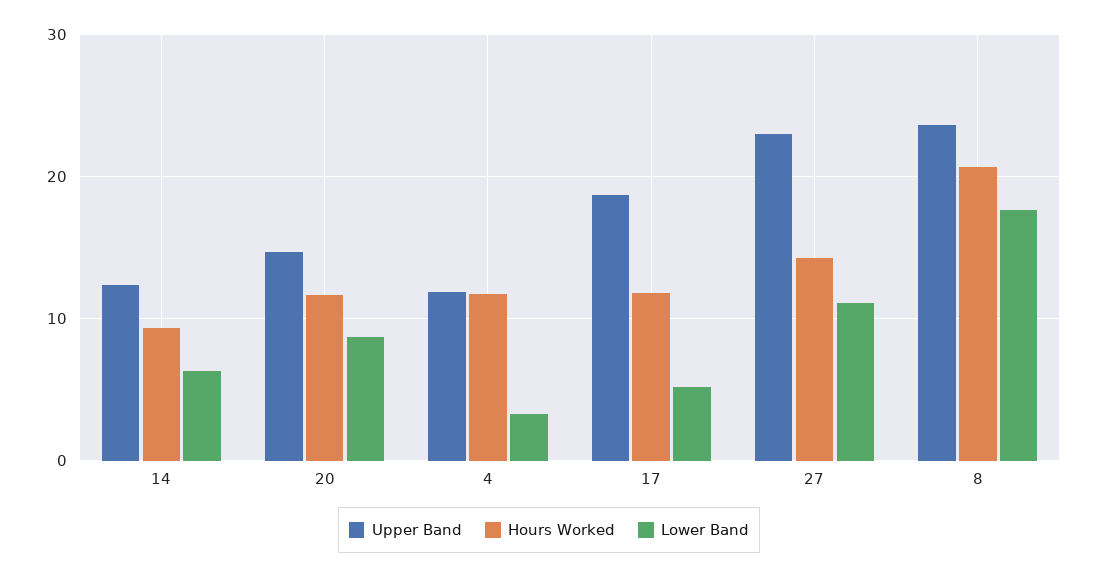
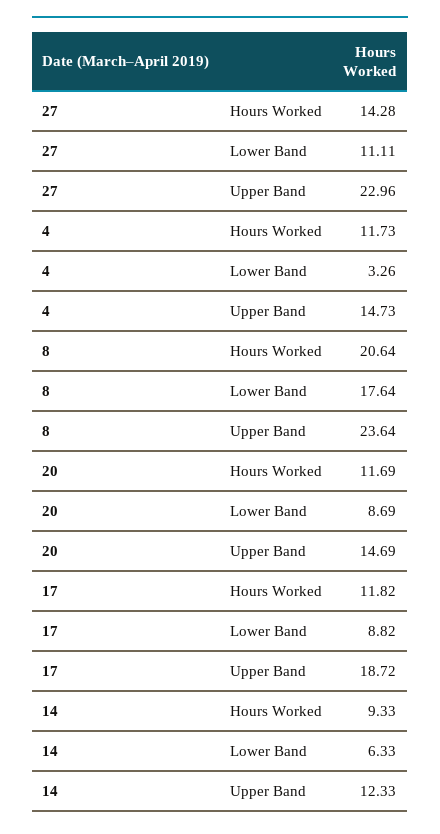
  {
    "Upper Band": {
      "14": 12.33,
      "20": 14.69,
-     "4": 12,
+     "4": 14.73,
      "17": 18.72,
      "27": 22.96,
      "8": 23.64
    },
    "Hours Worked": {
      "14": 9.33,
      "20": 11.69,
      "4": 11.73,
      "17": 11.82,
      "27": 14.28,
      "8": 20.64
    },
    "Lower Band": {
      "14": 6.33,
      "20": 8.69,
      "4": 3.26,
-     "17": 5,
+     "17": 8.82,
      "27": 11.11,
      "8": 17.64
    }
  }

